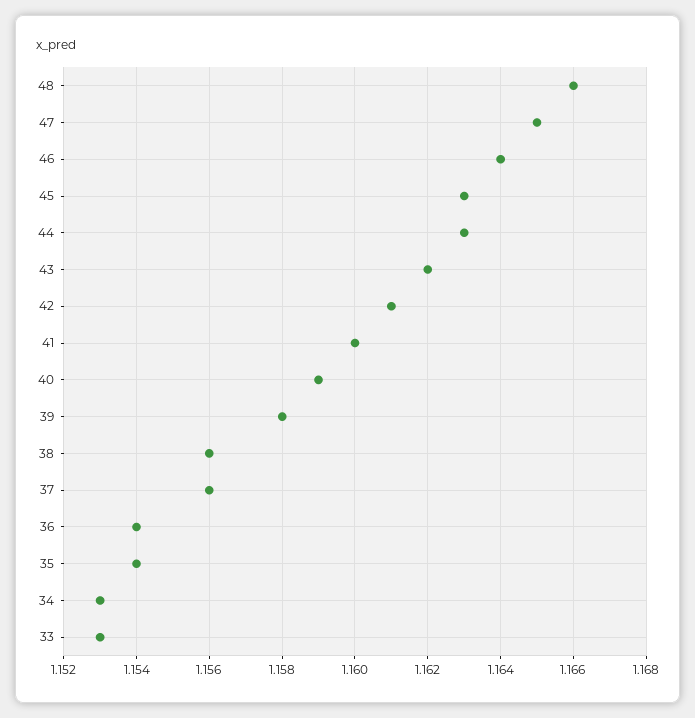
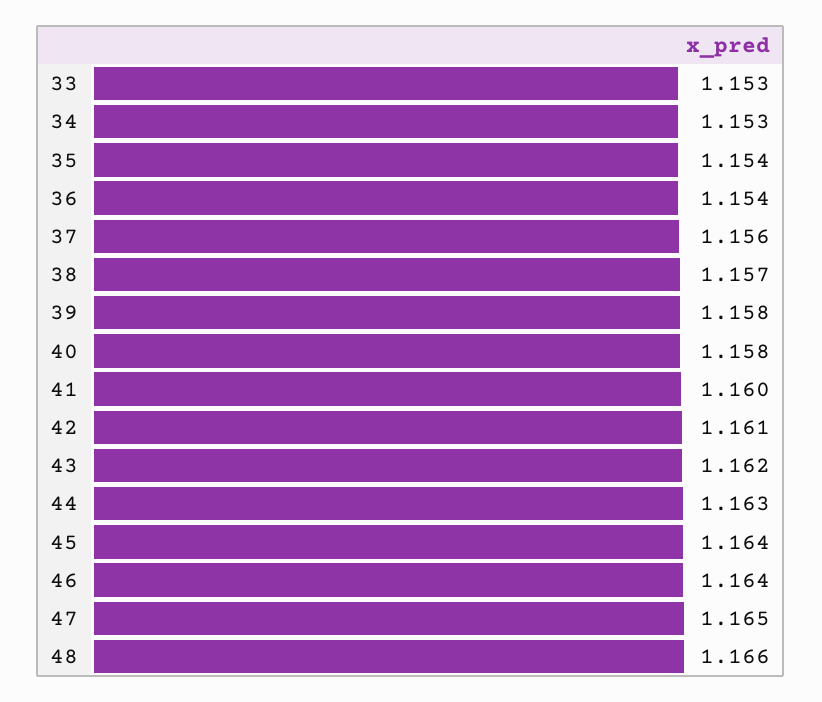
  {
    "48": 1.166,
    "47": 1.165,
    "46": 1.164,
-   "45": 1.163,
+   "45": 1.164,
    "44": 1.163,
    "43": 1.162,
    "42": 1.161,
    "41": 1.16,
-   "40": 1.159,
+   "40": 1.158,
    "39": 1.158,
-   "38": 1.156,
+   "38": 1.157,
    "37": 1.156,
    "36": 1.154,
    "35": 1.154,
    "34": 1.153,
    "33": 1.153
  }

